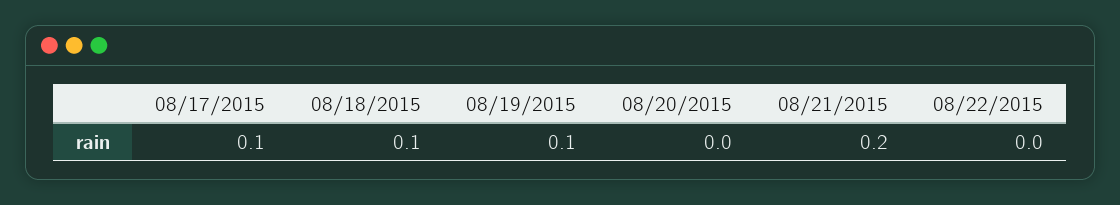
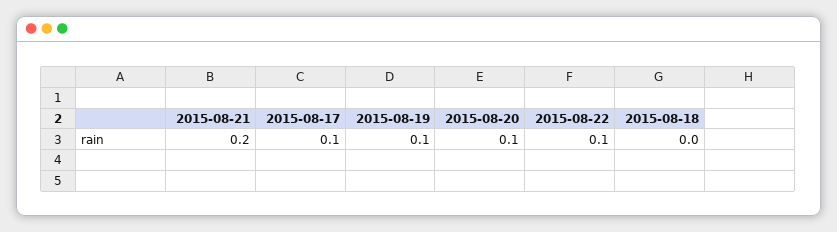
  {
    "08/17/2015": 0.1,
-   "08/18/2015": 0.1,
+   "08/18/2015": 0,
    "08/19/2015": 0.1,
-   "08/20/2015": 0,
+   "08/20/2015": 0.1,
    "08/21/2015": 0.2,
-   "08/22/2015": 0
+   "08/22/2015": 0.1
  }

